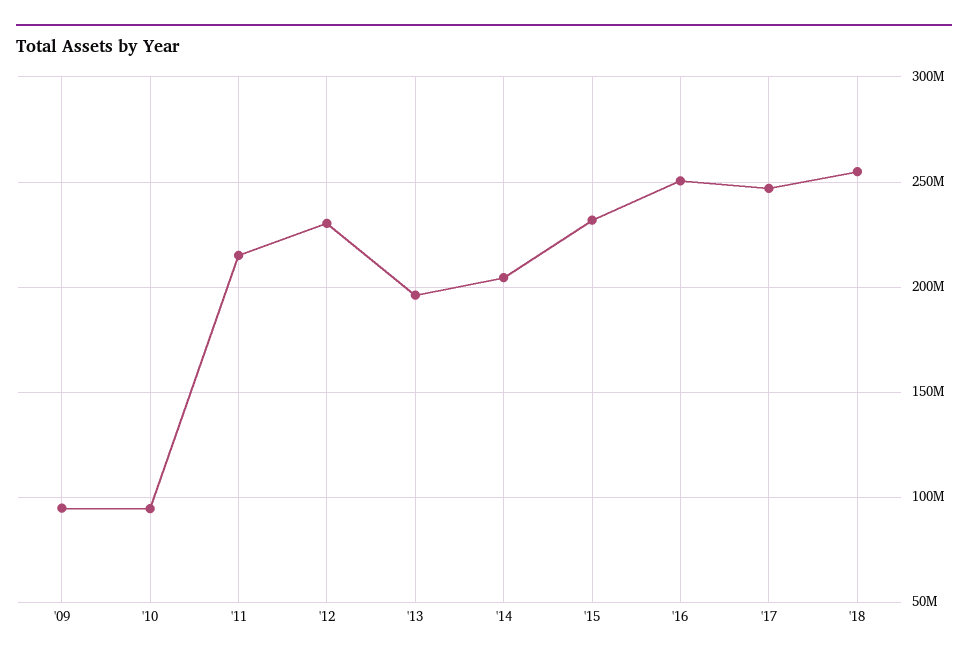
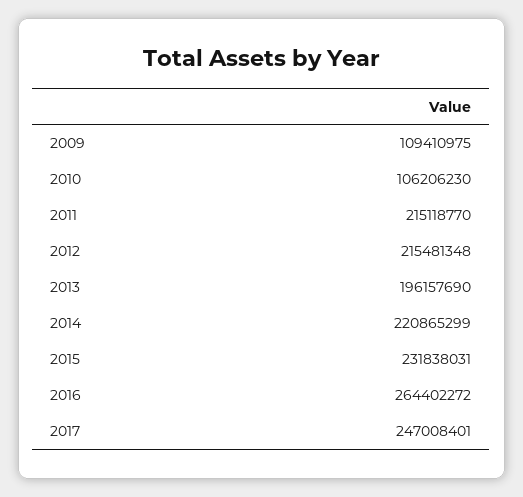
  {
-   "'09": 95000000,
+   "'09": 109410975,
-   "'10": 95000000,
+   "'10": 106206230,
    "'11": 215118770,
-   "'12": 230000000,
+   "'12": 215481348,
    "'13": 196157690,
-   "'14": 205000000,
+   "'14": 220865299,
    "'15": 231838031,
-   "'16": 250000000,
+   "'16": 264402272,
-   "'17": 247008401,
+   "'17": 247008401
-   "'18": 255000000
  }

